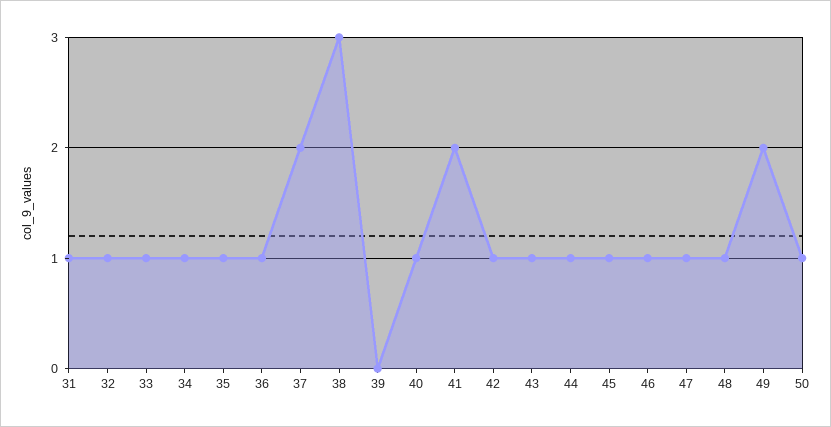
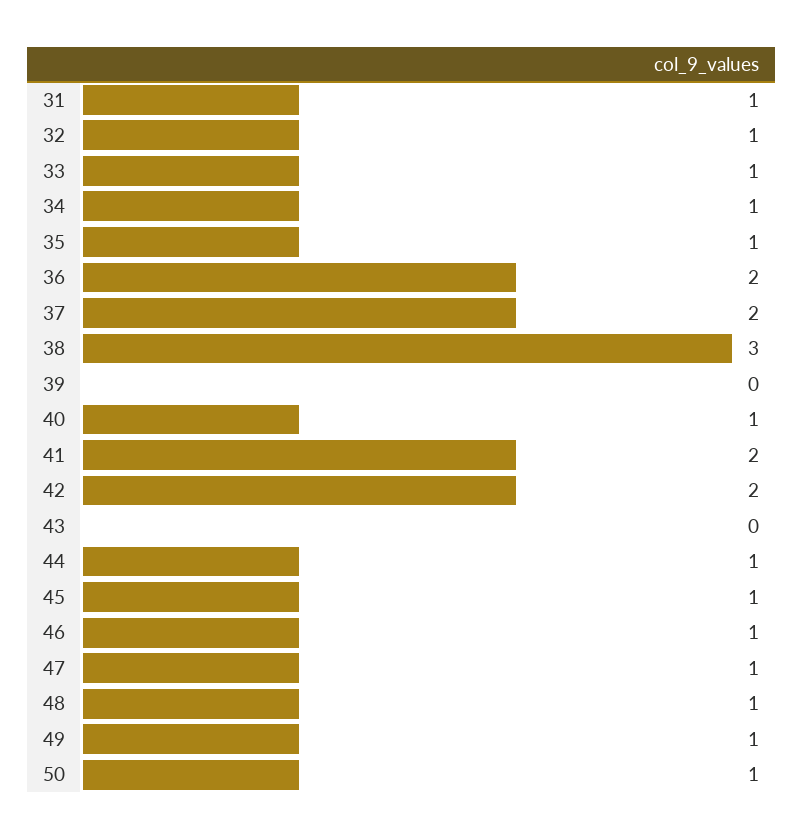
  {
    "31": 1,
    "32": 1,
    "33": 1,
    "34": 1,
    "35": 1,
-   "36": 1,
+   "36": 2,
    "37": 2,
    "38": 3,
    "39": 0,
    "40": 1,
    "41": 2,
-   "42": 1,
+   "42": 2,
-   "43": 1,
+   "43": 0,
    "44": 1,
    "45": 1,
    "46": 1,
    "47": 1,
    "48": 1,
-   "49": 2,
+   "49": 1,
    "50": 1
  }

